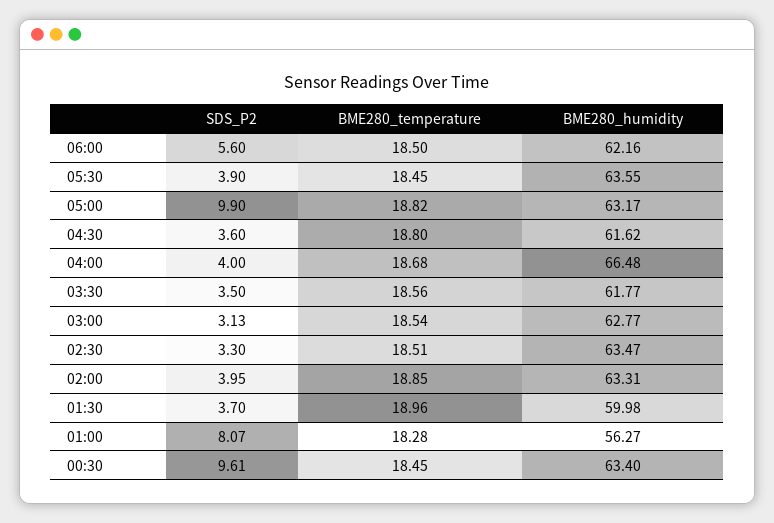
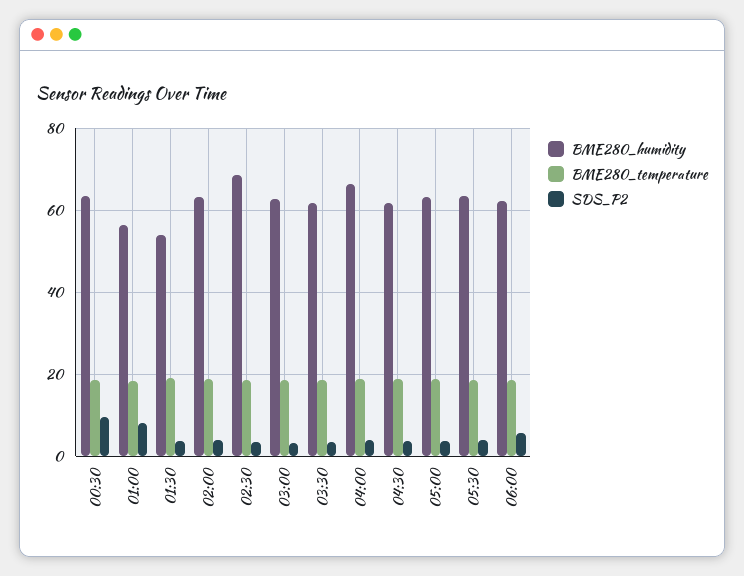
  {
    "SDS_P2": {
      "06:00": 5.6,
      "05:30": 3.9,
-     "05:00": 9.9,
+     "05:00": 4,
      "04:30": 3.6,
      "04:00": 4,
      "03:30": 3.5,
      "03:00": 3.13,
      "02:30": 3.3,
      "02:00": 3.95,
      "01:30": 3.7,
      "01:00": 8.07,
      "00:30": 9.61
    },
    "BME280_temperature": {
      "06:00": 18.5,
      "05:30": 18.45,
      "05:00": 18.82,
      "04:30": 18.8,
      "04:00": 18.68,
      "03:30": 18.56,
      "03:00": 18.54,
      "02:30": 18.51,
      "02:00": 18.85,
      "01:30": 18.96,
      "01:00": 18.28,
      "00:30": 18.45
    },
    "BME280_humidity": {
      "06:00": 62.16,
      "05:30": 63.55,
      "05:00": 63.17,
      "04:30": 61.62,
      "04:00": 66.48,
      "03:30": 61.77,
      "03:00": 62.77,
-     "02:30": 63.47,
+     "02:30": 68,
      "02:00": 63.31,
-     "01:30": 59.98,
+     "01:30": 54,
      "01:00": 56.27,
      "00:30": 63.4
    }
  }

